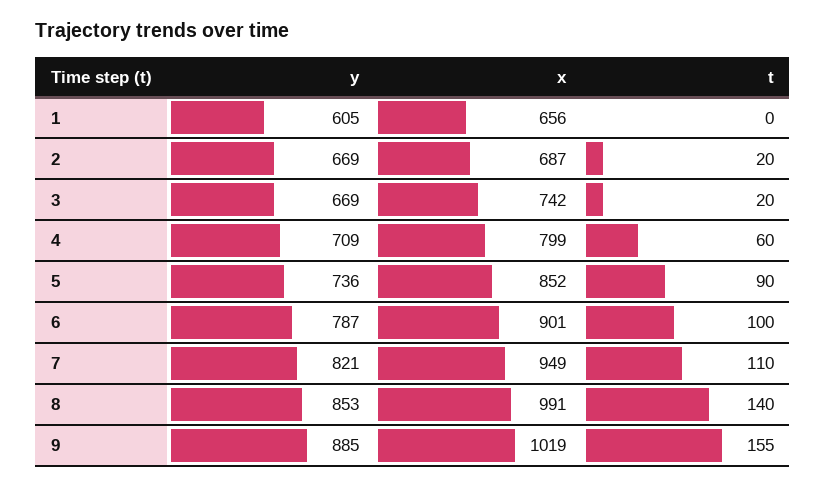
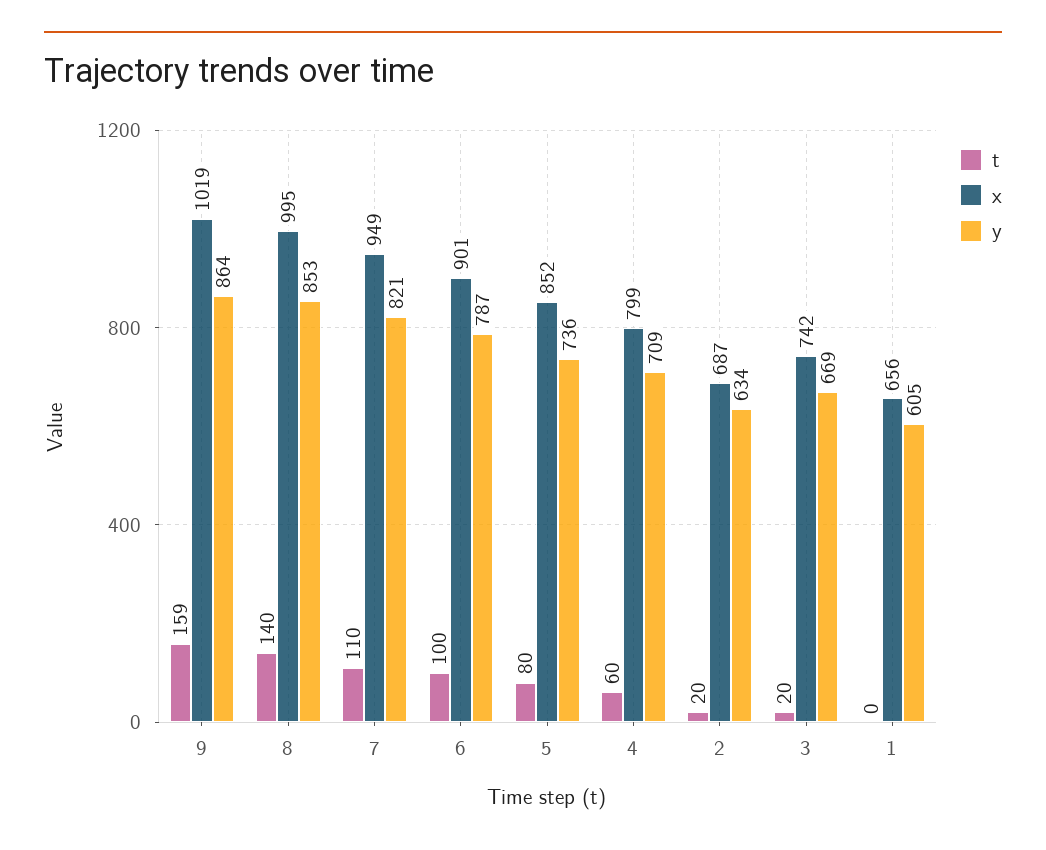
  {
    "y": {
      "1": 605,
-     "2": 669,
+     "2": 634,
      "3": 669,
      "4": 709,
      "5": 736,
      "6": 787,
      "7": 821,
      "8": 853,
-     "9": 885
+     "9": 864
    },
    "x": {
      "1": 656,
      "2": 687,
      "3": 742,
      "4": 799,
      "5": 852,
      "6": 901,
      "7": 949,
-     "8": 991,
+     "8": 995,
      "9": 1019
    },
    "t": {
      "1": 0,
      "2": 20,
      "3": 20,
      "4": 60,
-     "5": 90,
+     "5": 80,
      "6": 100,
      "7": 110,
      "8": 140,
-     "9": 155
+     "9": 159
    }
  }

